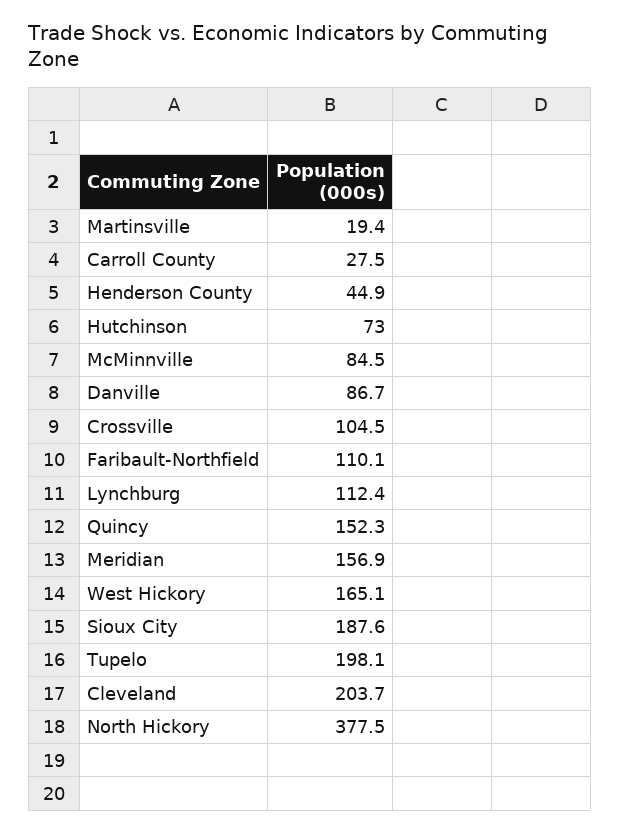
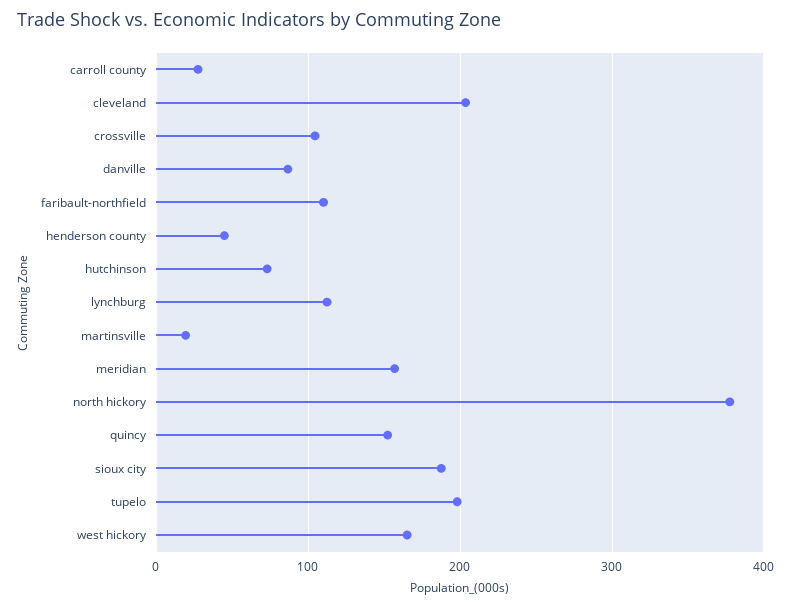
  {
    "Martinsville": 19.4,
    "Carroll County": 27.5,
    "Henderson County": 44.9,
    "Hutchinson": 73,
-   "McMinnville": 84.5,
    "Danville": 86.7,
    "Crossville": 104.5,
    "Faribault-Northfield": 110.1,
    "Lynchburg": 112.4,
    "Quincy": 152.3,
    "Meridian": 156.9,
    "West Hickory": 165.1,
    "Sioux City": 187.6,
    "Tupelo": 198.1,
    "Cleveland": 203.7,
    "North Hickory": 377.5
  }

